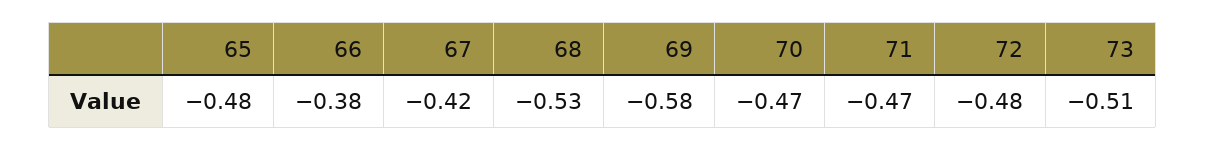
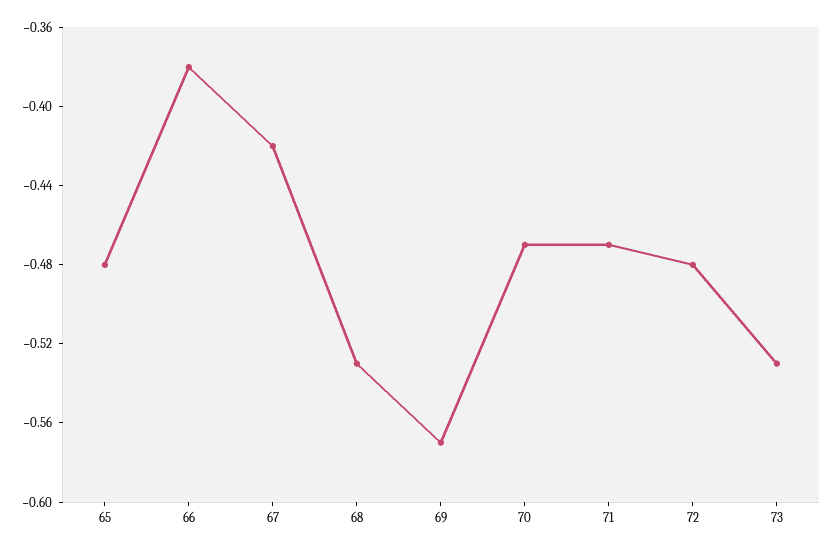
  {
    "65": -0.48,
    "66": -0.38,
    "67": -0.42,
    "68": -0.53,
-   "69": -0.58,
+   "69": -0.57,
    "70": -0.47,
    "71": -0.47,
    "72": -0.48,
-   "73": -0.51
+   "73": -0.53
  }

